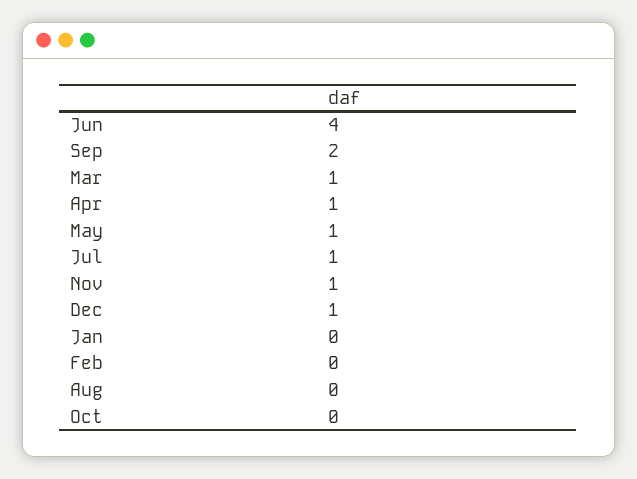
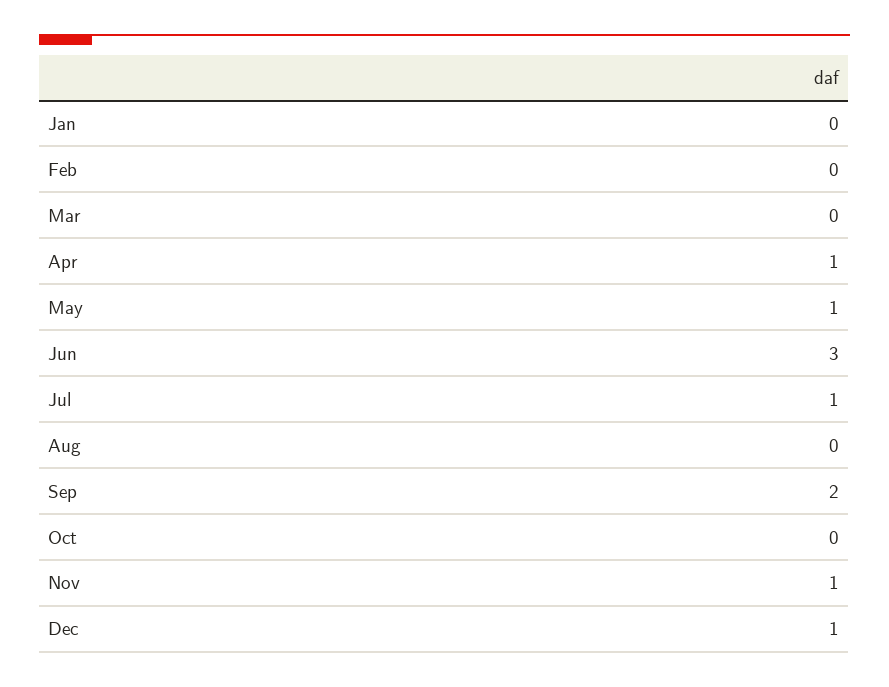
  {
-   "Jun": 4,
+   "Jun": 3,
    "Sep": 2,
-   "Mar": 1,
+   "Mar": 0,
    "Apr": 1,
    "May": 1,
    "Jul": 1,
    "Nov": 1,
    "Dec": 1,
    "Jan": 0,
    "Feb": 0,
    "Aug": 0,
    "Oct": 0
  }

